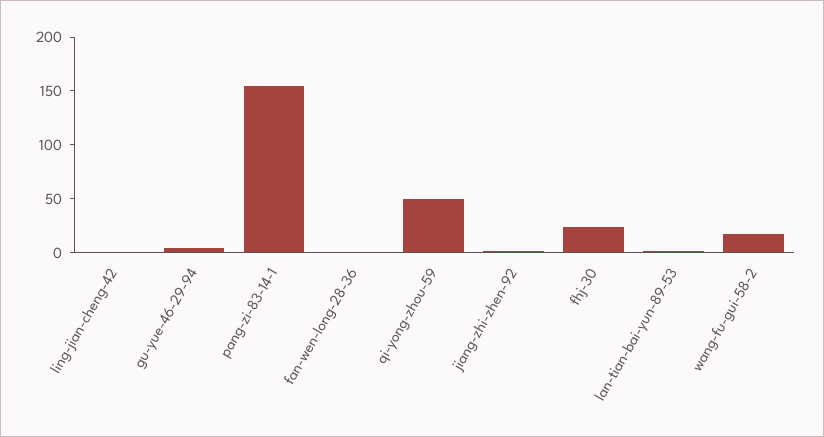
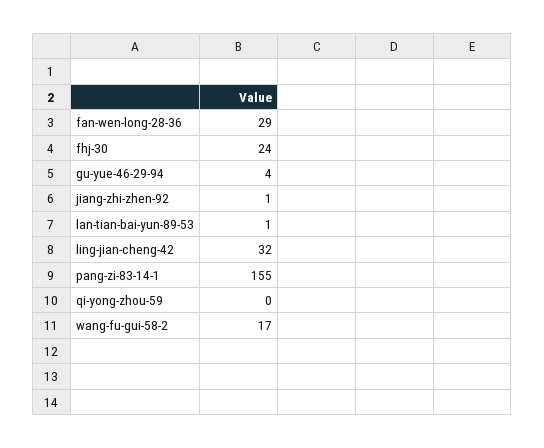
  {
-   "ling-jian-cheng-42": 0,
+   "ling-jian-cheng-42": 32,
    "gu-yue-46-29-94": 4,
    "pang-zi-83-14-1": 155,
-   "fan-wen-long-28-36": 0,
+   "fan-wen-long-28-36": 29,
-   "qi-yong-zhou-59": 50,
+   "qi-yong-zhou-59": 0,
    "jiang-zhi-zhen-92": 1,
    "fhj-30": 24,
    "lan-tian-bai-yun-89-53": 1,
    "wang-fu-gui-58-2": 17
  }

